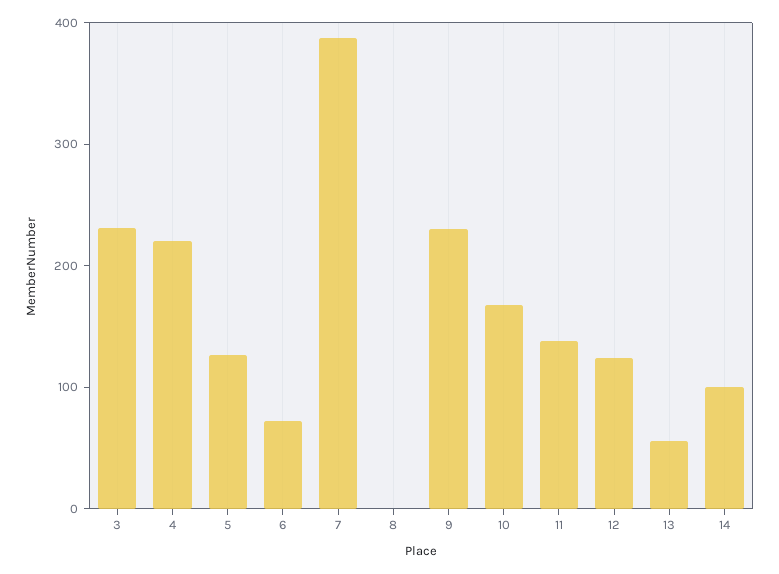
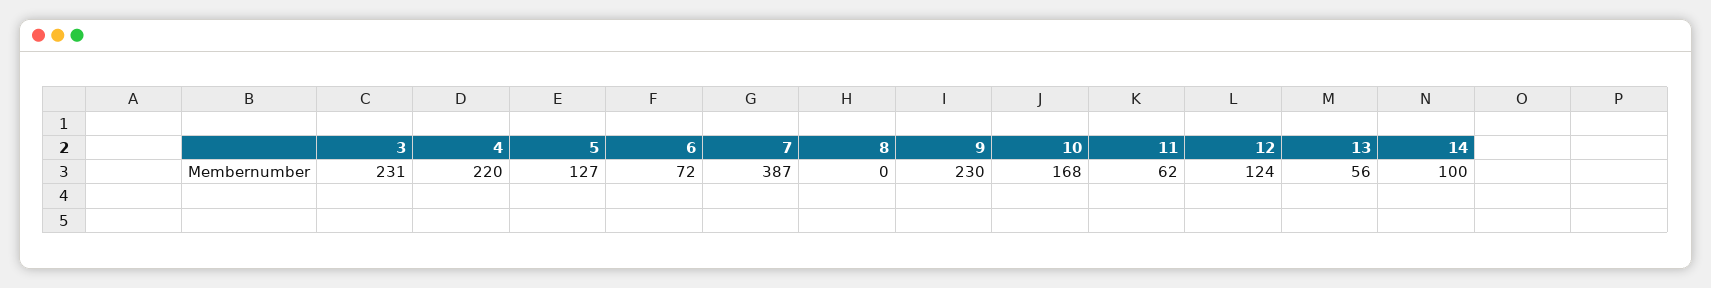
  {
    "3": 231,
    "4": 220,
    "5": 127,
    "6": 72,
    "7": 387,
    "8": 0,
    "9": 230,
    "10": 168,
-   "11": 140,
+   "11": 62,
    "12": 124,
    "13": 56,
    "14": 100
  }

